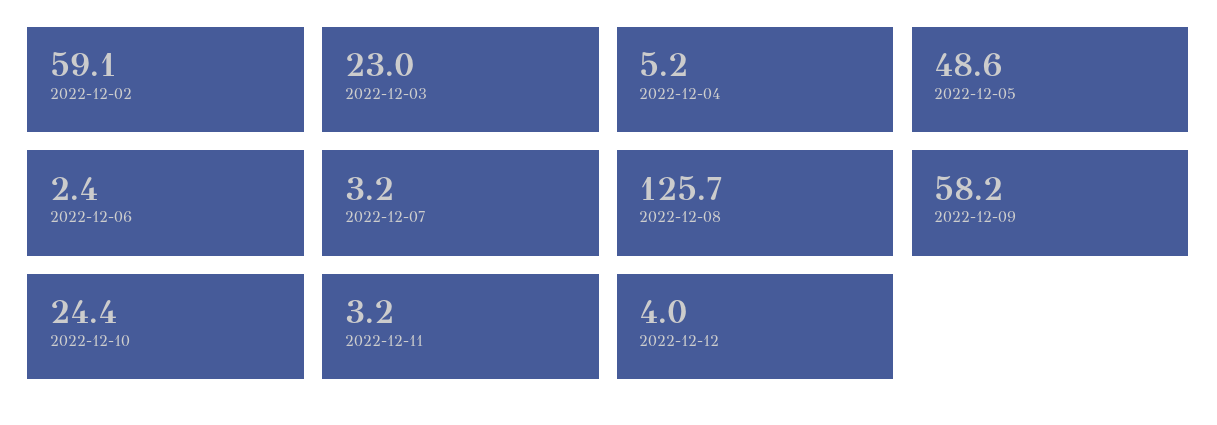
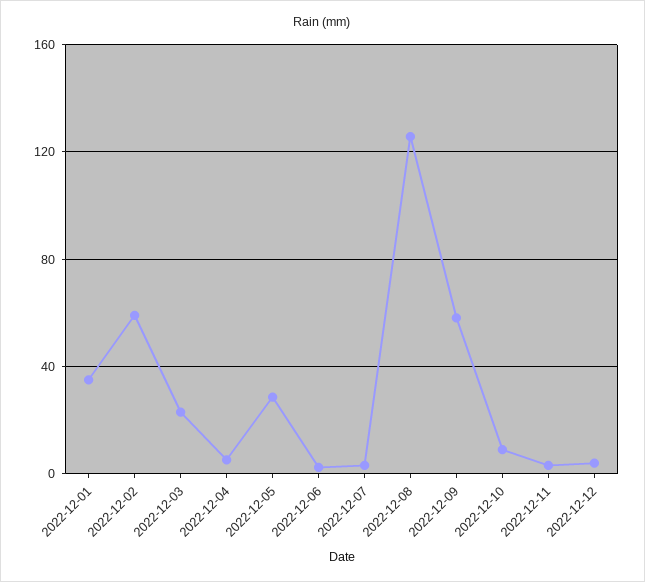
  {
    "2022-12-02": 59.1,
    "2022-12-03": 23,
    "2022-12-04": 5.2,
-   "2022-12-05": 48.6,
+   "2022-12-05": 30,
    "2022-12-06": 2.4,
    "2022-12-07": 3.2,
    "2022-12-08": 125.7,
    "2022-12-09": 58.2,
-   "2022-12-10": 24.4,
+   "2022-12-10": 10,
    "2022-12-11": 3.2,
-   "2022-12-12": 4
+   "2022-12-12": 4,
+   "2022-12-01": 35
  }

